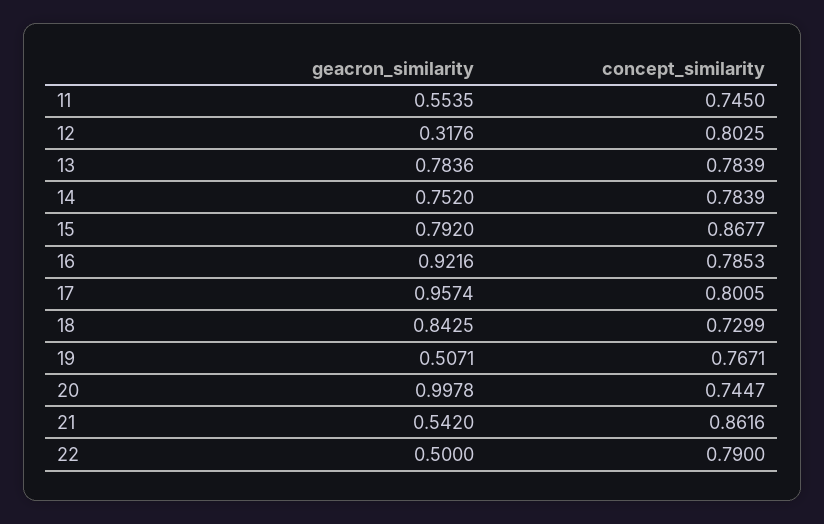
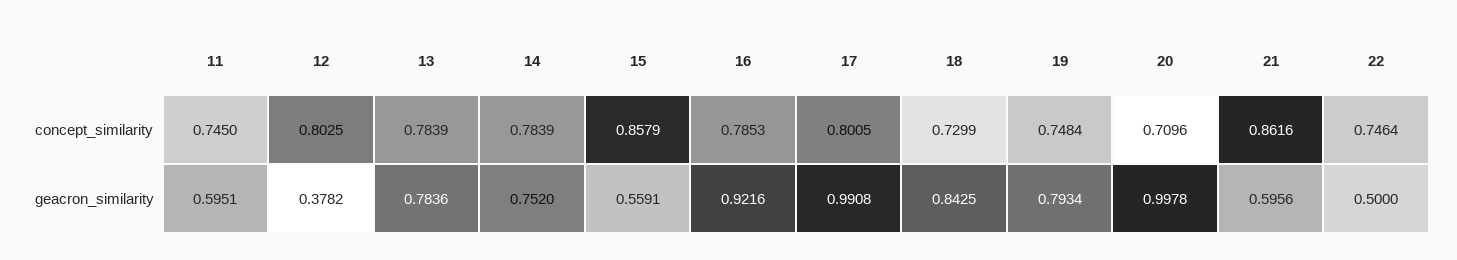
  {
    "geacron_similarity": {
-     "11": 0.5535,
+     "11": 0.5951,
-     "12": 0.3176,
+     "12": 0.3782,
      "13": 0.7836,
      "14": 0.752,
-     "15": 0.792,
+     "15": 0.5591,
      "16": 0.9216,
-     "17": 0.9574,
+     "17": 0.9908,
      "18": 0.8425,
-     "19": 0.5071,
+     "19": 0.7934,
      "20": 0.9978,
-     "21": 0.542,
+     "21": 0.5956,
      "22": 0.5
    },
    "concept_similarity": {
      "11": 0.745,
      "12": 0.8025,
      "13": 0.7839,
      "14": 0.7839,
-     "15": 0.8677,
+     "15": 0.8579,
      "16": 0.7853,
      "17": 0.8005,
      "18": 0.7299,
-     "19": 0.7671,
+     "19": 0.7484,
-     "20": 0.7447,
+     "20": 0.7096,
      "21": 0.8616,
-     "22": 0.79
+     "22": 0.7464
    }
  }

